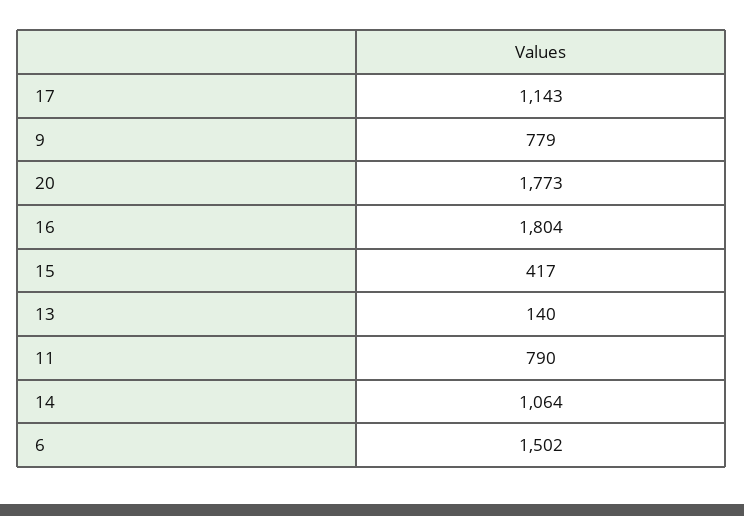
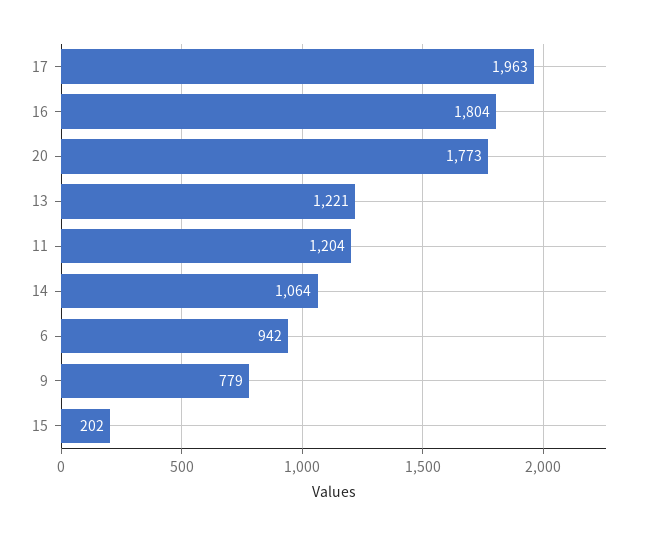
  {
-   "17": 1143,
+   "17": 1963,
    "9": 779,
    "20": 1773,
    "16": 1804,
-   "15": 417,
+   "15": 202,
-   "13": 140,
+   "13": 1221,
-   "11": 790,
+   "11": 1204,
    "14": 1064,
-   "6": 1502
+   "6": 942
  }

